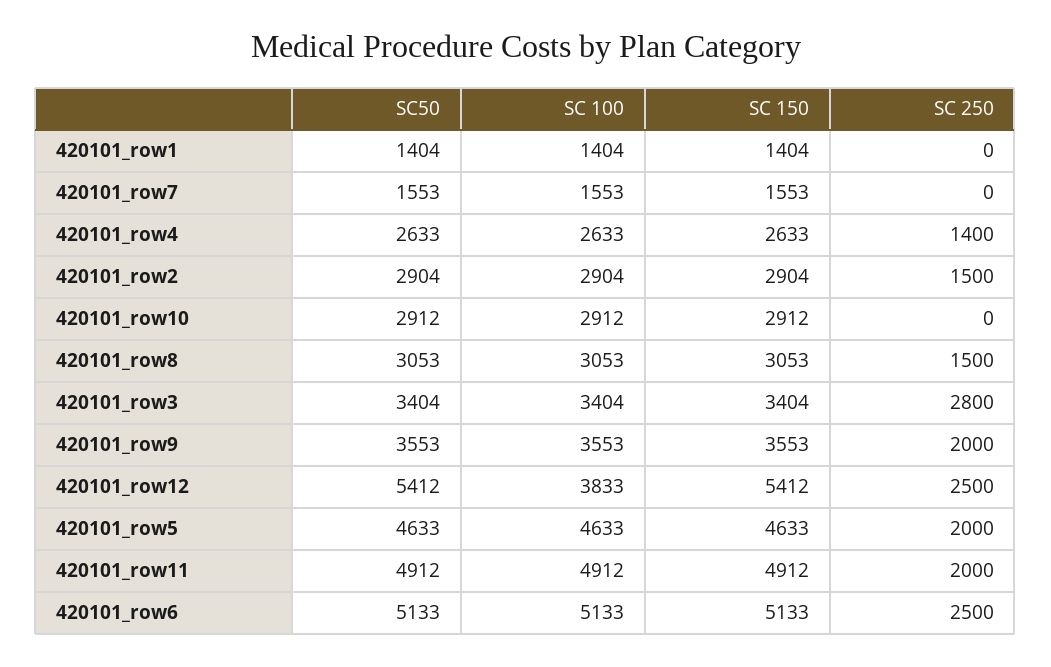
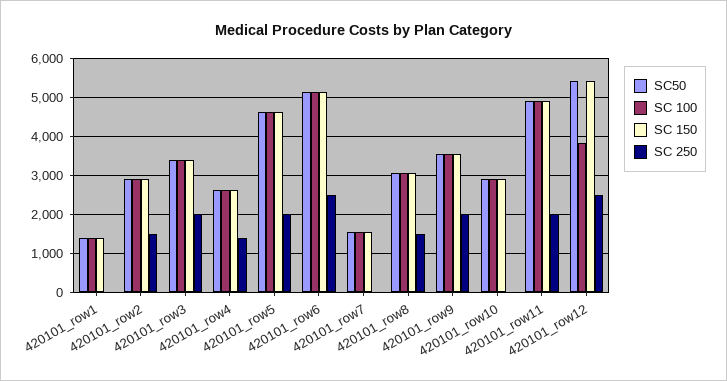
  {
    "SC50": {
      "420101_row1": 1404,
      "420101_row7": 1553,
      "420101_row4": 2633,
      "420101_row2": 2904,
      "420101_row10": 2912,
      "420101_row8": 3053,
      "420101_row3": 3404,
      "420101_row9": 3553,
      "420101_row12": 5412,
      "420101_row5": 4633,
      "420101_row11": 4912,
      "420101_row6": 5133
    },
    "SC 100": {
      "420101_row1": 1404,
      "420101_row7": 1553,
      "420101_row4": 2633,
      "420101_row2": 2904,
      "420101_row10": 2912,
      "420101_row8": 3053,
      "420101_row3": 3404,
      "420101_row9": 3553,
      "420101_row12": 3833,
      "420101_row5": 4633,
      "420101_row11": 4912,
      "420101_row6": 5133
    },
    "SC 150": {
      "420101_row1": 1404,
      "420101_row7": 1553,
      "420101_row4": 2633,
      "420101_row2": 2904,
      "420101_row10": 2912,
      "420101_row8": 3053,
      "420101_row3": 3404,
      "420101_row9": 3553,
      "420101_row12": 5412,
      "420101_row5": 4633,
      "420101_row11": 4912,
      "420101_row6": 5133
    },
    "SC 250": {
      "420101_row1": 0,
      "420101_row7": 0,
      "420101_row4": 1400,
      "420101_row2": 1500,
      "420101_row10": 0,
      "420101_row8": 1500,
-     "420101_row3": 2800,
+     "420101_row3": 2000,
      "420101_row9": 2000,
      "420101_row12": 2500,
      "420101_row5": 2000,
      "420101_row11": 2000,
      "420101_row6": 2500
    }
  }

